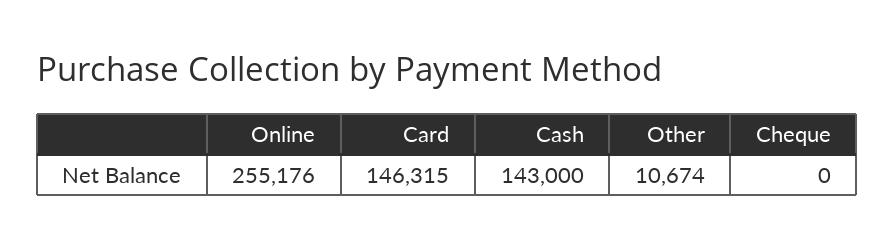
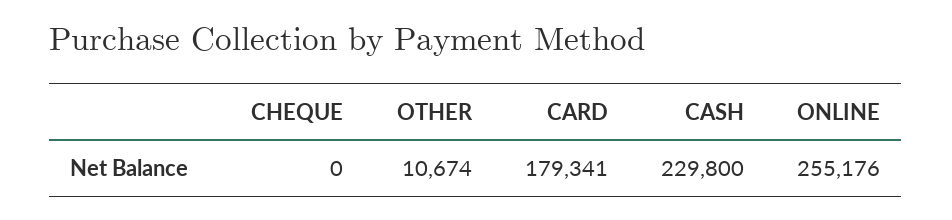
  {
    "Online": 255176,
-   "Card": 146315,
+   "Card": 179341,
-   "Cash": 143000,
+   "Cash": 229800,
    "Other": 10674,
    "Cheque": 0
  }

